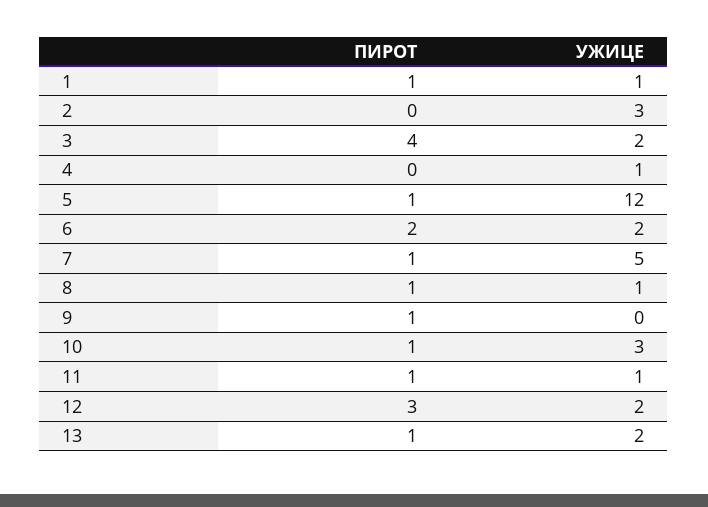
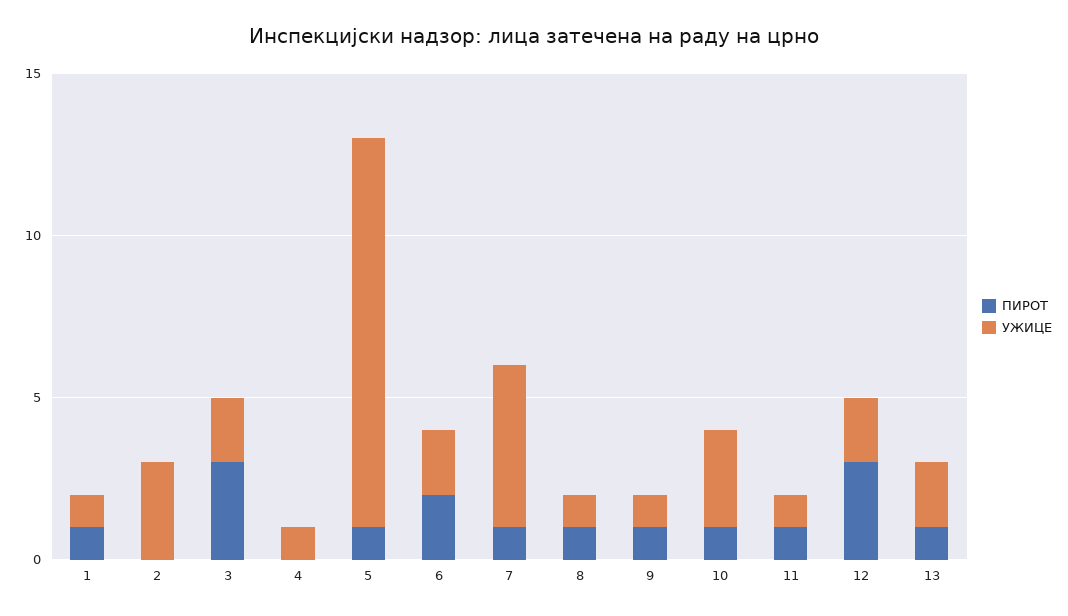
  {
    "ПИРОТ": {
      "1": 1,
      "2": 0,
-     "3": 4,
+     "3": 3,
      "4": 0,
      "5": 1,
      "6": 2,
      "7": 1,
      "8": 1,
      "9": 1,
      "10": 1,
      "11": 1,
      "12": 3,
      "13": 1
    },
    "УЖИЦЕ": {
      "1": 1,
      "2": 3,
      "3": 2,
      "4": 1,
      "5": 12,
      "6": 2,
      "7": 5,
      "8": 1,
-     "9": 0,
+     "9": 1,
      "10": 3,
      "11": 1,
      "12": 2,
      "13": 2
    }
  }

